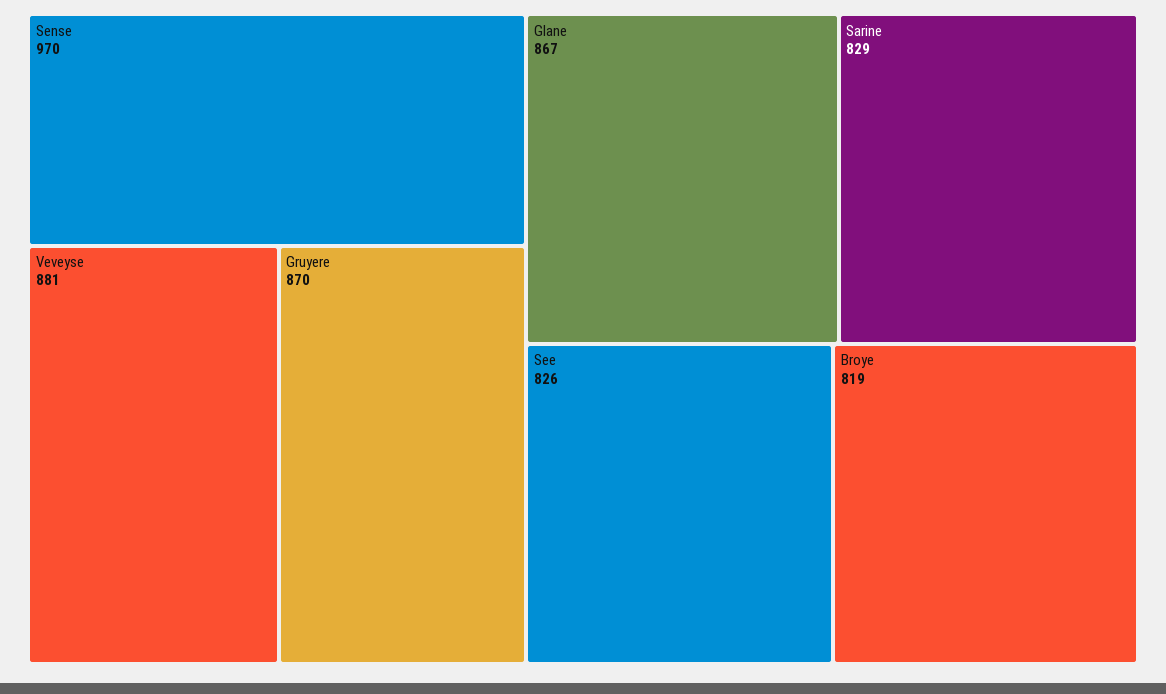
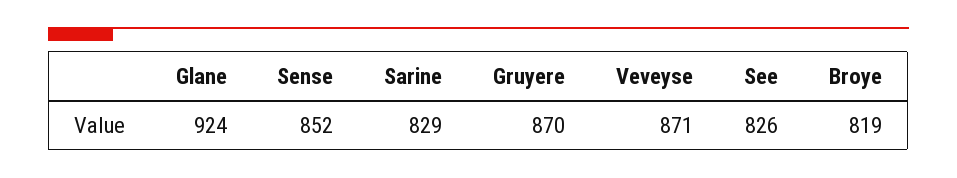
  {
-   "Sense": 970,
+   "Sense": 852,
-   "Veveyse": 881,
+   "Veveyse": 871,
    "Gruyere": 870,
-   "Glane": 867,
+   "Glane": 924,
    "Sarine": 829,
    "See": 826,
    "Broye": 819
  }

